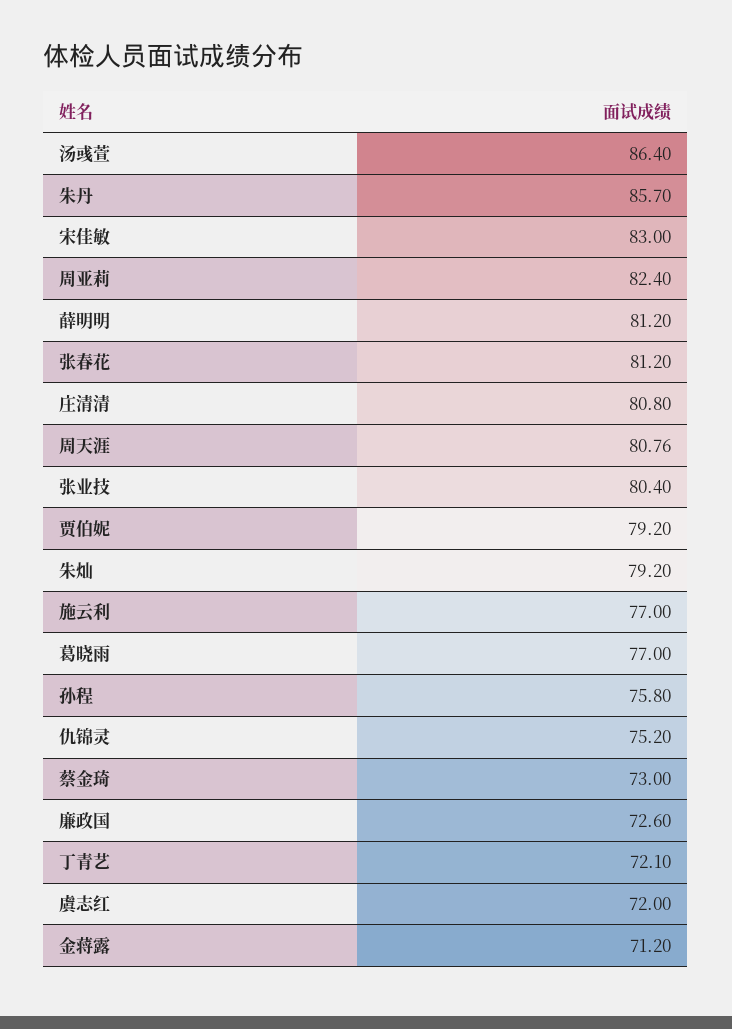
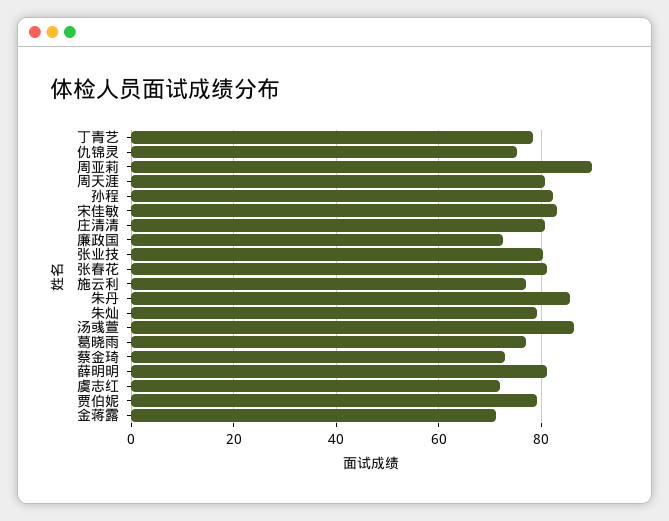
  {
    "汤彧萱": 86.4,
    "朱丹": 85.7,
    "宋佳敏": 83,
-   "周亚莉": 82.4,
+   "周亚莉": 90,
    "薛明明": 81.2,
    "张春花": 81.2,
    "庄清清": 80.8,
    "周天涯": 80.76,
    "张业技": 80.4,
    "贾伯妮": 79.2,
    "朱灿": 79.2,
    "施云利": 77,
    "葛晓雨": 77,
-   "孙程": 75.8,
+   "孙程": 82,
    "仇锦灵": 75.2,
    "蔡金琦": 73,
    "廉政国": 72.6,
-   "丁青艺": 72.1,
+   "丁青艺": 78,
    "虞志红": 72,
    "金蒋露": 71.2
  }

